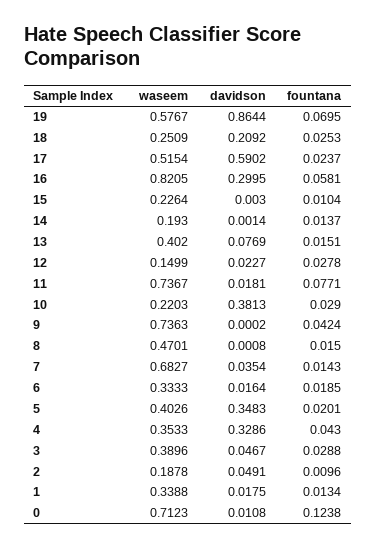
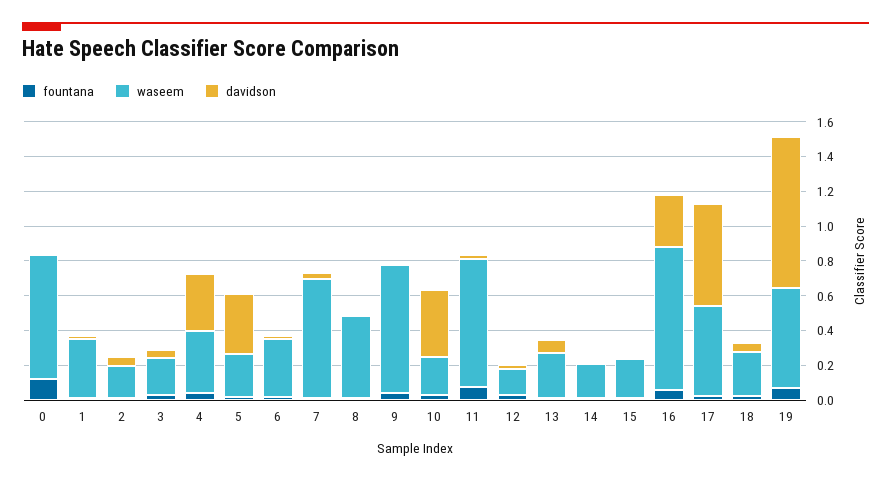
  {
    "waseem": {
      "19": 0.5767,
      "18": 0.2509,
      "17": 0.5154,
      "16": 0.8205,
      "15": 0.2264,
      "14": 0.193,
-     "13": 0.402,
+     "13": 0.25,
      "12": 0.1499,
      "11": 0.7367,
      "10": 0.2203,
      "9": 0.7363,
      "8": 0.4701,
      "7": 0.6827,
      "6": 0.3333,
-     "5": 0.4026,
+     "5": 0.25,
      "4": 0.3533,
-     "3": 0.3896,
+     "3": 0.2,
      "2": 0.1878,
      "1": 0.3388,
      "0": 0.7123
    },
    "davidson": {
      "19": 0.8644,
-     "18": 0.2092,
+     "18": 0.05,
      "17": 0.5902,
      "16": 0.2995,
      "15": 0.003,
      "14": 0.0014,
      "13": 0.0769,
      "12": 0.0227,
      "11": 0.0181,
      "10": 0.3813,
      "9": 0.0002,
      "8": 0.0008,
      "7": 0.0354,
      "6": 0.0164,
      "5": 0.3483,
      "4": 0.3286,
      "3": 0.0467,
      "2": 0.0491,
      "1": 0.0175,
      "0": 0.0108
    },
    "fountana": {
      "19": 0.0695,
      "18": 0.0253,
      "17": 0.0237,
      "16": 0.0581,
      "15": 0.0104,
      "14": 0.0137,
      "13": 0.0151,
      "12": 0.0278,
      "11": 0.0771,
      "10": 0.029,
      "9": 0.0424,
      "8": 0.015,
      "7": 0.0143,
      "6": 0.0185,
      "5": 0.0201,
      "4": 0.043,
      "3": 0.0288,
      "2": 0.0096,
      "1": 0.0134,
      "0": 0.1238
    }
  }

